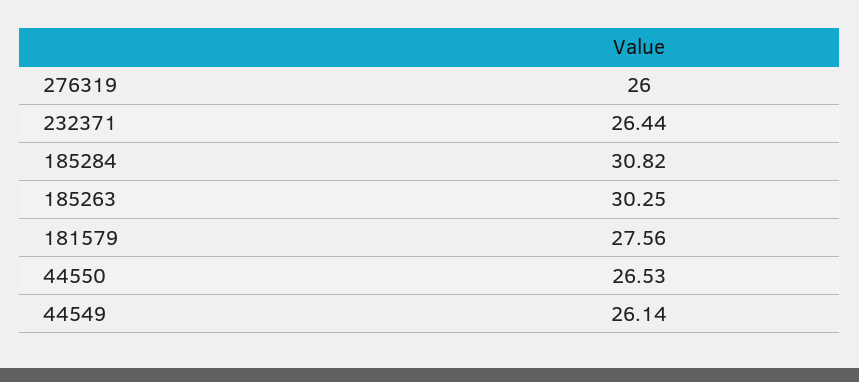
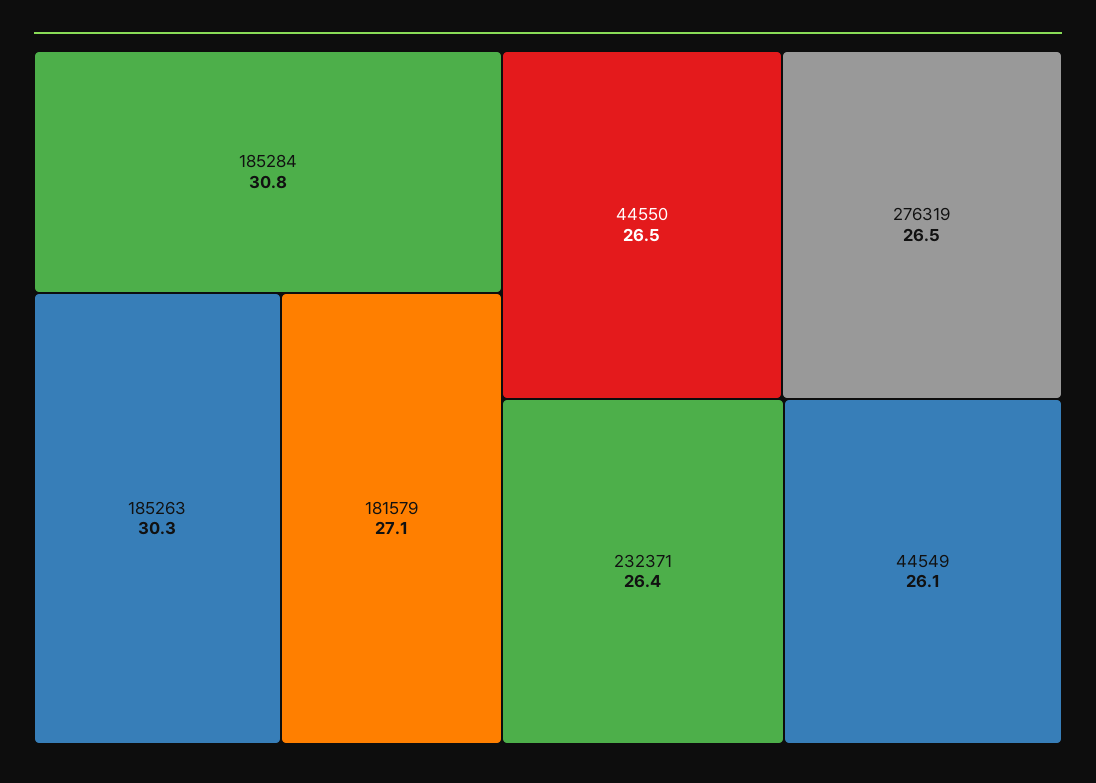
  {
-   "276319": 26,
+   "276319": 26.5,
    "232371": 26.44,
    "185284": 30.82,
    "185263": 30.25,
-   "181579": 27.56,
+   "181579": 27.1,
    "44550": 26.53,
    "44549": 26.14
  }

